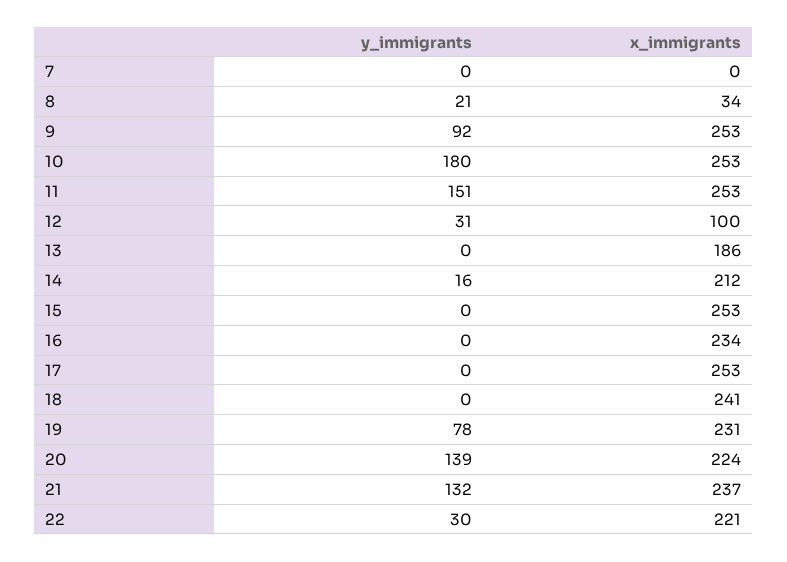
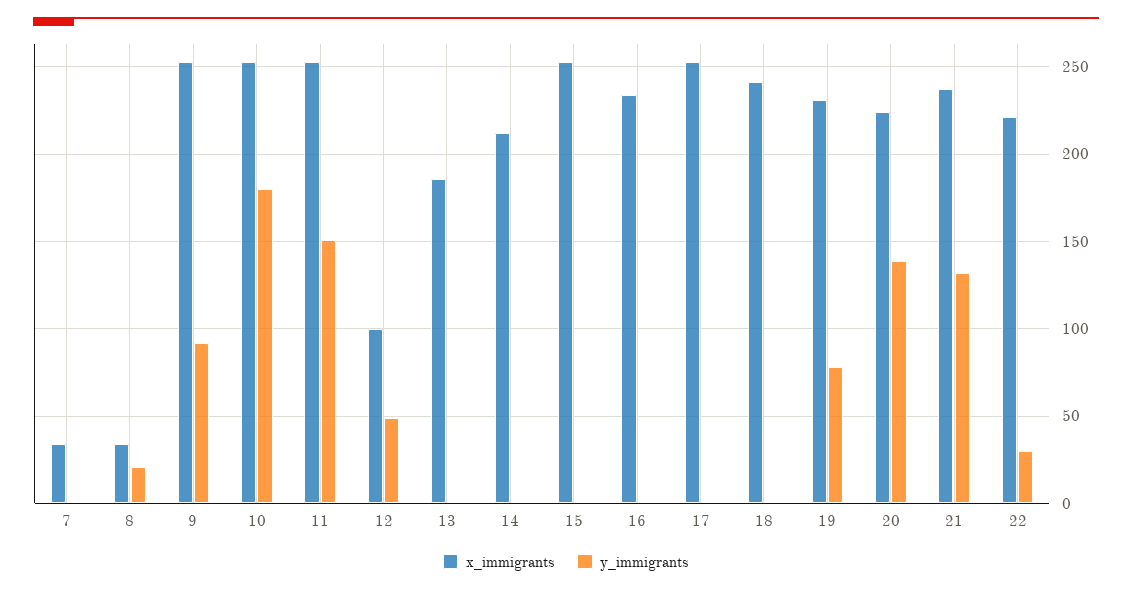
  {
    "y_immigrants": {
      "7": 0,
      "8": 21,
      "9": 92,
      "10": 180,
      "11": 151,
-     "12": 31,
+     "12": 50,
      "13": 0,
-     "14": 16,
+     "14": 0,
      "15": 0,
      "16": 0,
      "17": 0,
      "18": 0,
      "19": 78,
      "20": 139,
      "21": 132,
      "22": 30
    },
    "x_immigrants": {
-     "7": 0,
+     "7": 35,
      "8": 34,
      "9": 253,
      "10": 253,
      "11": 253,
      "12": 100,
      "13": 186,
      "14": 212,
      "15": 253,
      "16": 234,
      "17": 253,
      "18": 241,
      "19": 231,
      "20": 224,
      "21": 237,
      "22": 221
    }
  }

